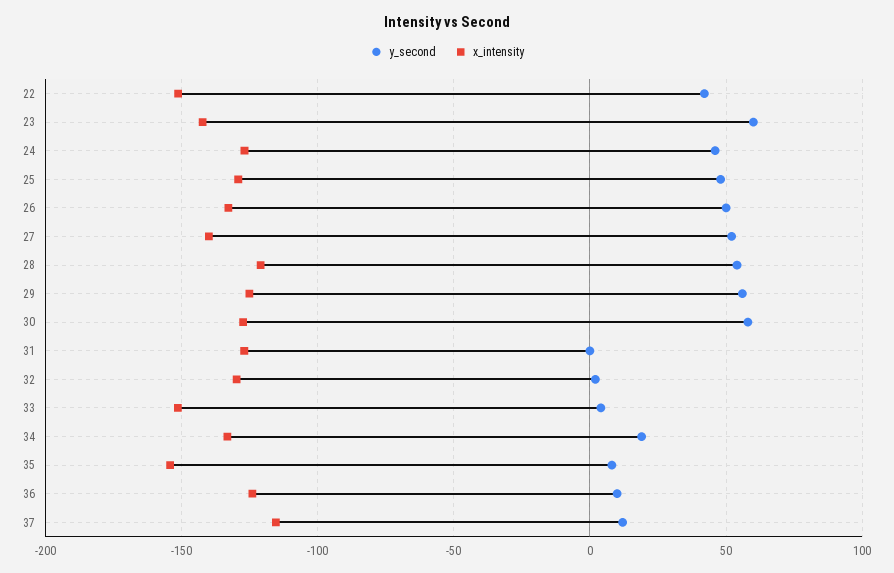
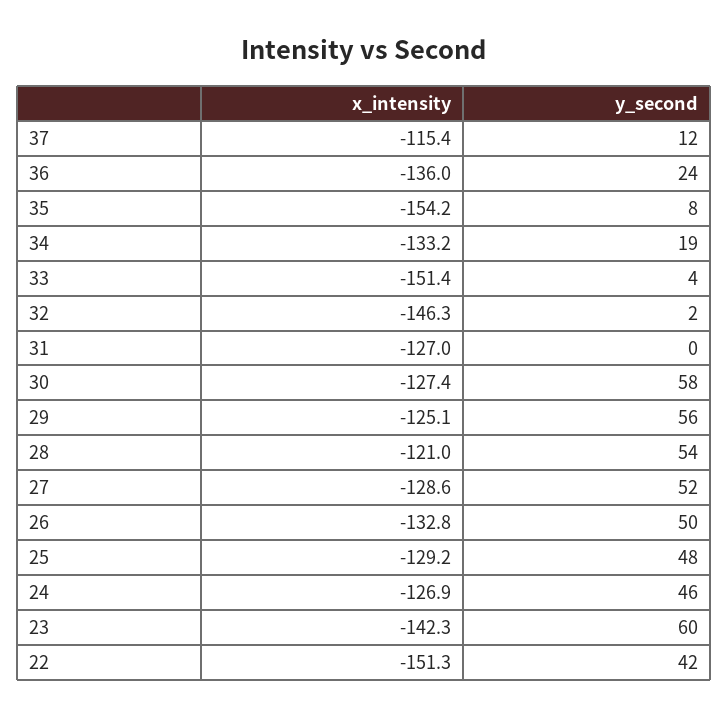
  {
    "y_second": {
      "22": 42,
      "23": 60,
      "24": 46,
      "25": 48,
      "26": 50,
      "27": 52,
      "28": 54,
      "29": 56,
      "30": 58,
      "31": 0,
      "32": 2,
      "33": 4,
      "34": 19,
      "35": 8,
-     "36": 10,
+     "36": 24,
      "37": 12
    },
    "x_intensity": {
      "22": -151.3,
      "23": -142.3,
      "24": -126.9,
      "25": -129.2,
      "26": -132.8,
-     "27": -140,
+     "27": -128.6,
      "28": -121,
      "29": -125.1,
      "30": -127.4,
      "31": -127,
-     "32": -130,
+     "32": -146.3,
      "33": -151.4,
      "34": -133.2,
      "35": -154.2,
-     "36": -125,
+     "36": -136,
      "37": -115.4
    }
  }

